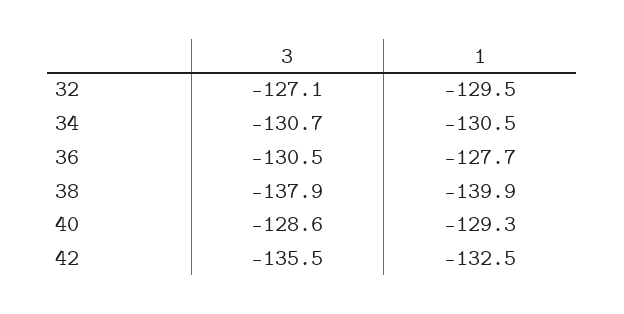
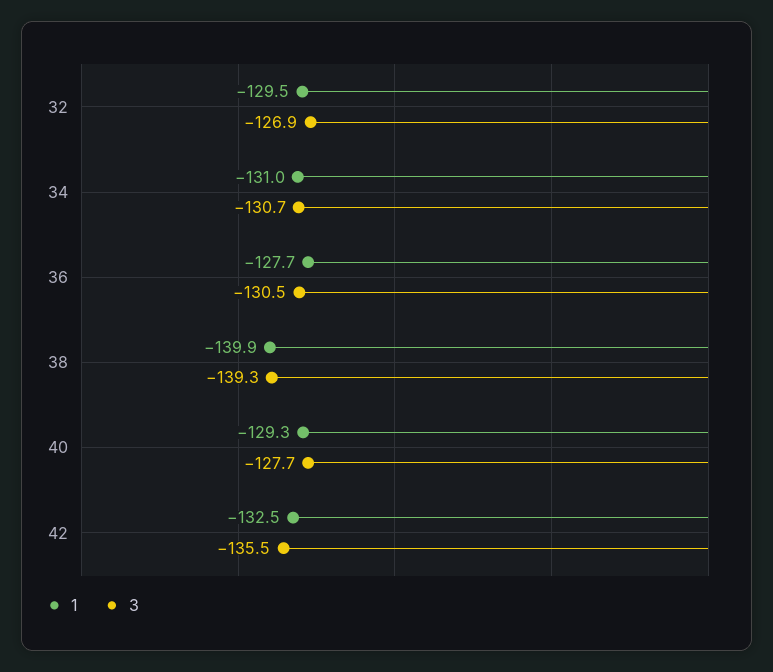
  {
    "3": {
-     "32": -127.1,
+     "32": -126.9,
      "34": -130.7,
      "36": -130.5,
-     "38": -137.9,
+     "38": -139.3,
-     "40": -128.6,
+     "40": -127.7,
      "42": -135.5
    },
    "1": {
      "32": -129.5,
-     "34": -130.5,
+     "34": -131,
      "36": -127.7,
      "38": -139.9,
      "40": -129.3,
      "42": -132.5
    }
  }

